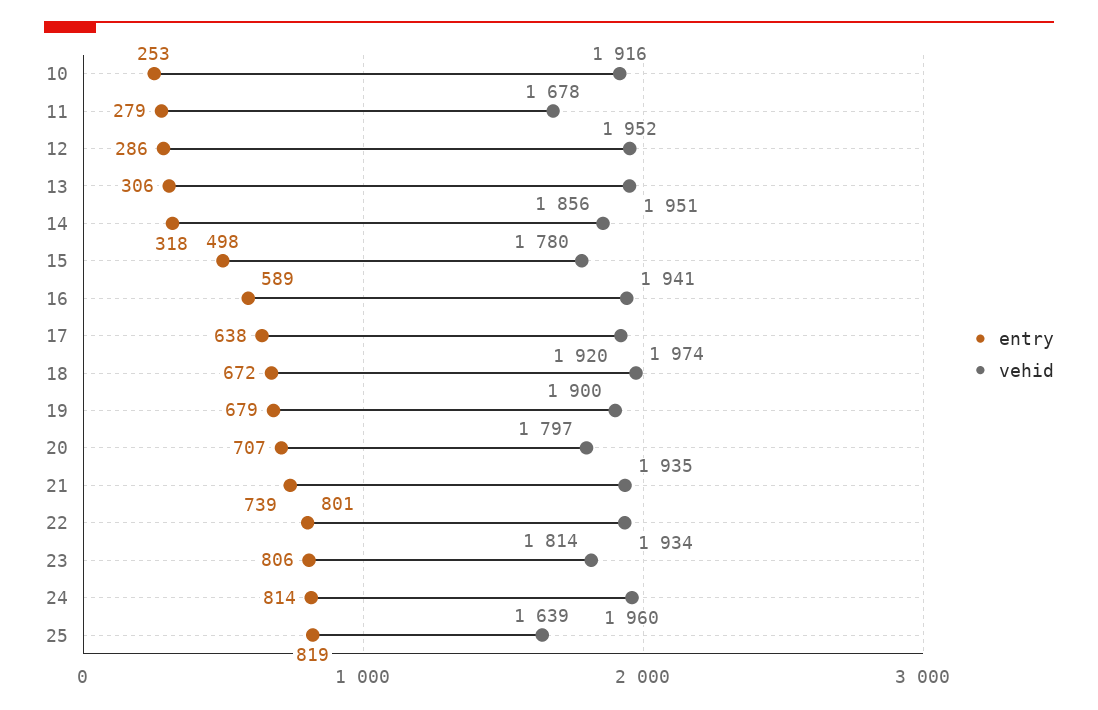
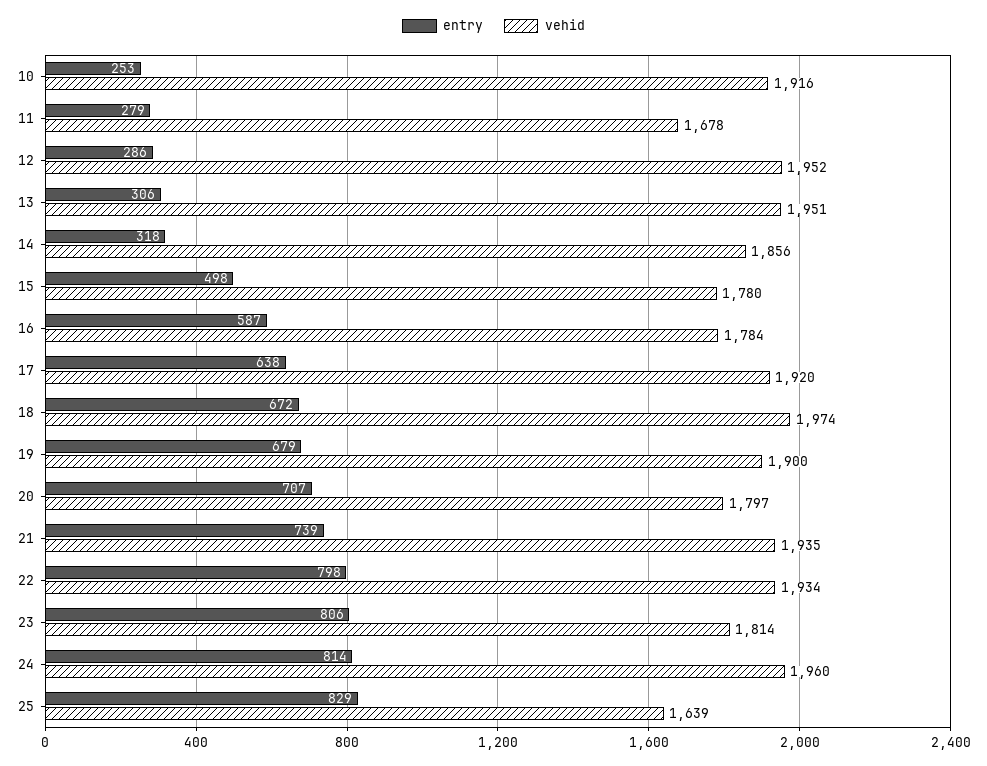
  {
    "entry": {
      "10": 253,
      "11": 279,
      "12": 286,
      "13": 306,
      "14": 318,
      "15": 498,
-     "16": 589,
+     "16": 587,
      "17": 638,
      "18": 672,
      "19": 679,
      "20": 707,
      "21": 739,
-     "22": 801,
+     "22": 798,
      "23": 806,
      "24": 814,
-     "25": 819
+     "25": 829
    },
    "vehid": {
      "10": 1916,
      "11": 1678,
      "12": 1952,
      "13": 1951,
      "14": 1856,
      "15": 1780,
-     "16": 1941,
+     "16": 1784,
      "17": 1920,
      "18": 1974,
      "19": 1900,
      "20": 1797,
      "21": 1935,
      "22": 1934,
      "23": 1814,
      "24": 1960,
      "25": 1639
    }
  }

